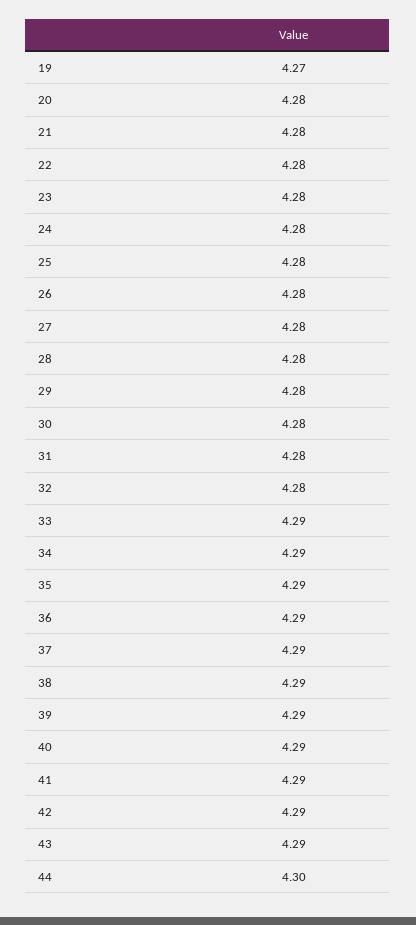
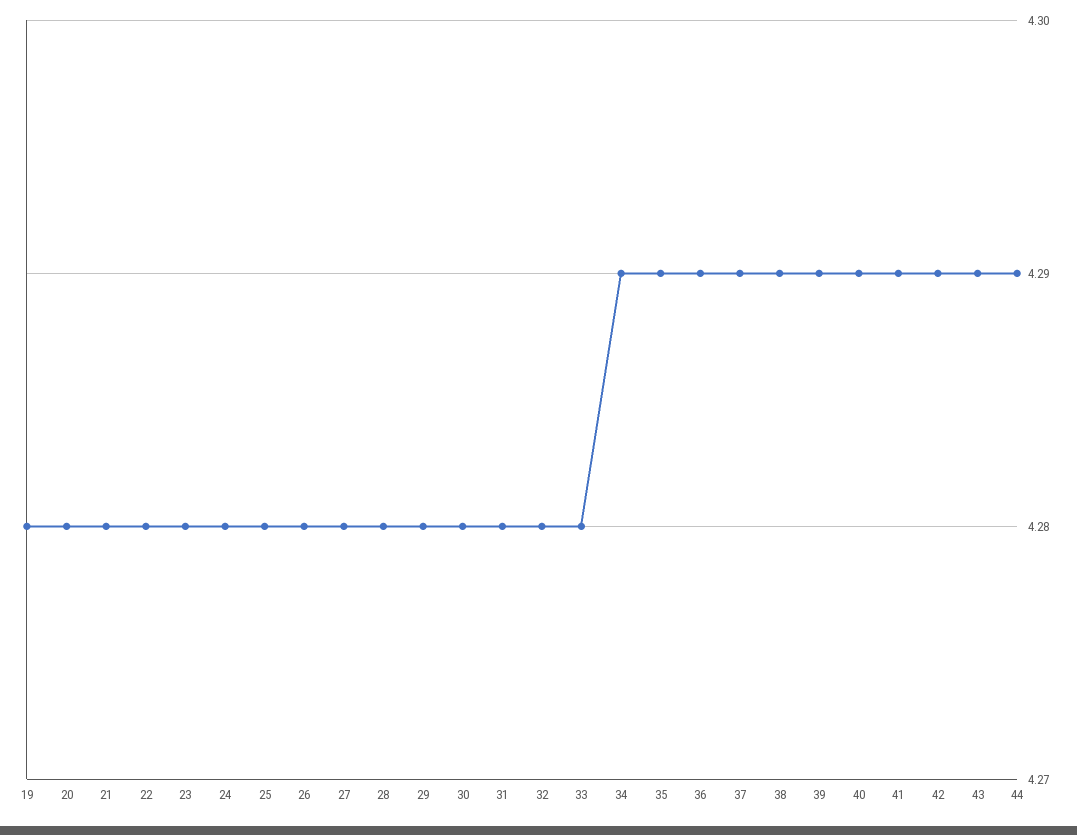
  {
-   "19": 4.27,
+   "19": 4.28,
    "20": 4.28,
    "21": 4.28,
    "22": 4.28,
    "23": 4.28,
    "24": 4.28,
    "25": 4.28,
    "26": 4.28,
    "27": 4.28,
    "28": 4.28,
    "29": 4.28,
    "30": 4.28,
    "31": 4.28,
    "32": 4.28,
-   "33": 4.29,
+   "33": 4.28,
    "34": 4.29,
    "35": 4.29,
    "36": 4.29,
    "37": 4.29,
    "38": 4.29,
    "39": 4.29,
    "40": 4.29,
    "41": 4.29,
    "42": 4.29,
    "43": 4.29,
-   "44": 4.3
+   "44": 4.29
  }

